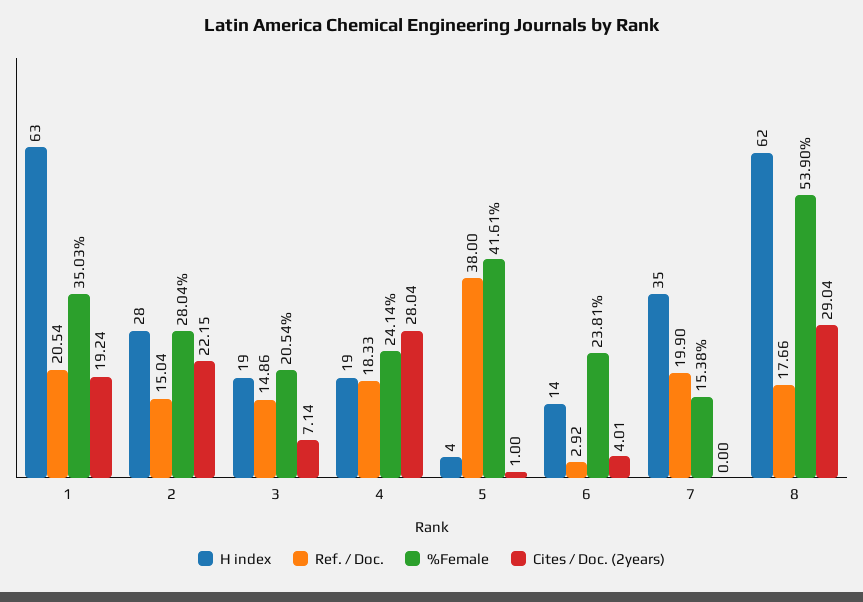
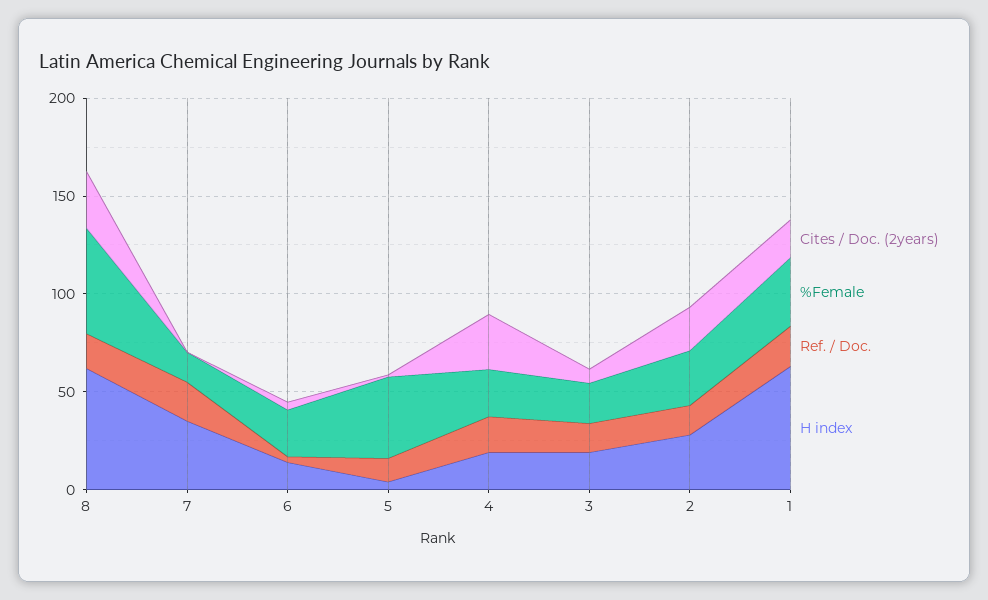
  {
    "H index": {
      "1": 63,
      "2": 28,
      "3": 19,
      "4": 19,
      "5": 4,
      "6": 14,
      "7": 35,
      "8": 62
    },
    "Ref. / Doc.": {
      "1": 20.54,
      "2": 15.04,
      "3": 14.86,
      "4": 18.33,
-     "5": 38,
+     "5": 10,
      "6": 2.92,
      "7": 19.9,
      "8": 17.66
    },
    "%Female": {
      "1": 35.03,
      "2": 28.04,
      "3": 20.54,
      "4": 24.14,
      "5": 41.61,
      "6": 23.81,
      "7": 15.38,
      "8": 53.9
    },
    "Cites / Doc. (2years)": {
      "1": 19.24,
      "2": 22.15,
      "3": 7.14,
      "4": 28.04,
      "5": 1,
      "6": 4.01,
      "7": 0,
      "8": 29.04
    }
  }

